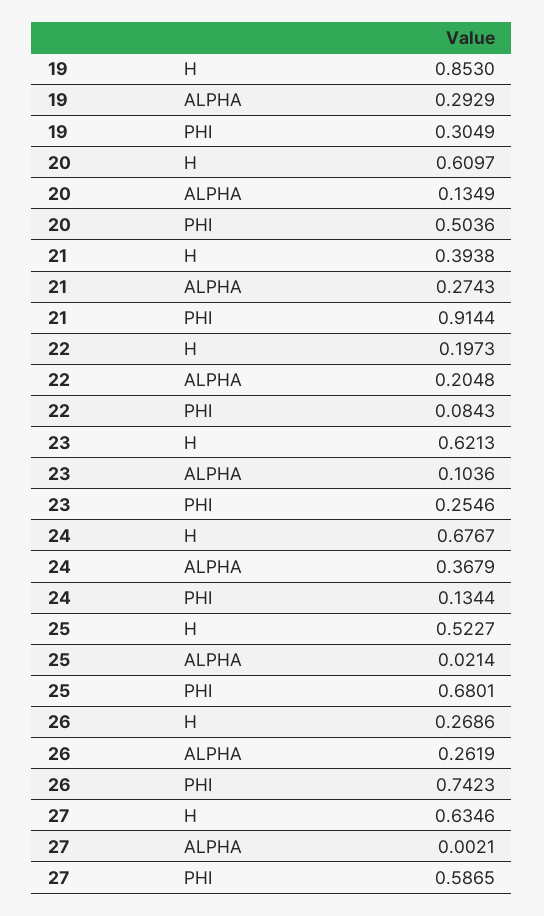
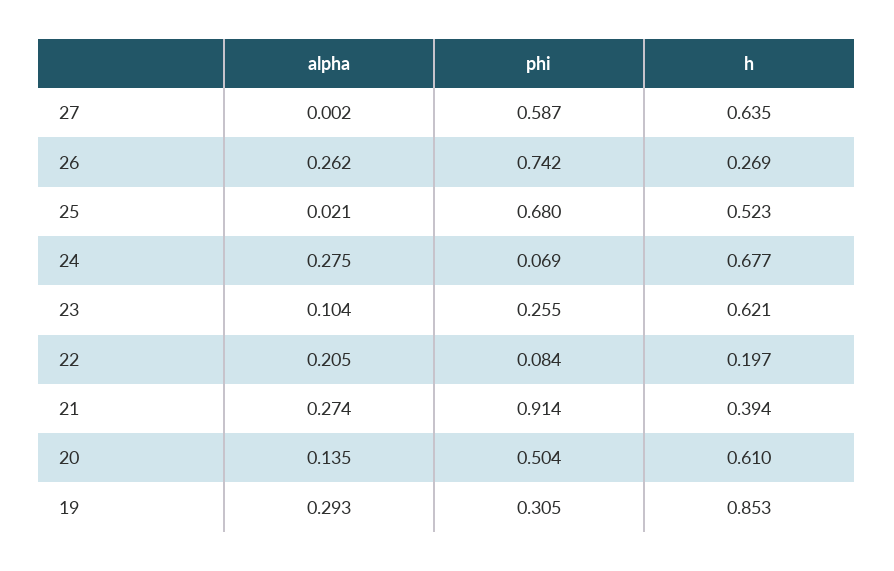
  {
    "19": {
      "H": 0.853,
      "ALPHA": 0.2929,
      "PHI": 0.3049
    },
    "20": {
      "H": 0.6097,
      "ALPHA": 0.1349,
      "PHI": 0.5036
    },
    "21": {
      "H": 0.3938,
      "ALPHA": 0.2743,
      "PHI": 0.9144
    },
    "22": {
      "H": 0.1973,
      "ALPHA": 0.2048,
      "PHI": 0.0843
    },
    "23": {
      "H": 0.6213,
      "ALPHA": 0.1036,
      "PHI": 0.2546
    },
    "24": {
      "H": 0.6767,
-     "ALPHA": 0.3679,
+     "ALPHA": 0.275,
-     "PHI": 0.1344
+     "PHI": 0.069
    },
    "25": {
      "H": 0.5227,
      "ALPHA": 0.0214,
      "PHI": 0.6801
    },
    "26": {
      "H": 0.2686,
      "ALPHA": 0.2619,
      "PHI": 0.7423
    },
    "27": {
      "H": 0.6346,
      "ALPHA": 0.0021,
      "PHI": 0.5865
    }
  }

